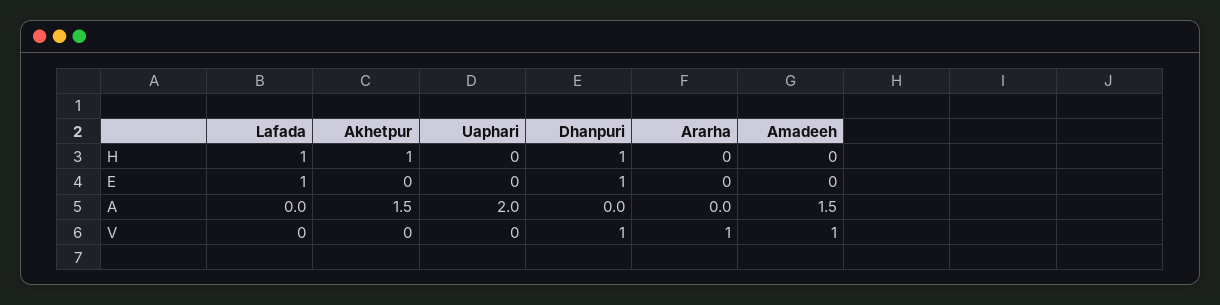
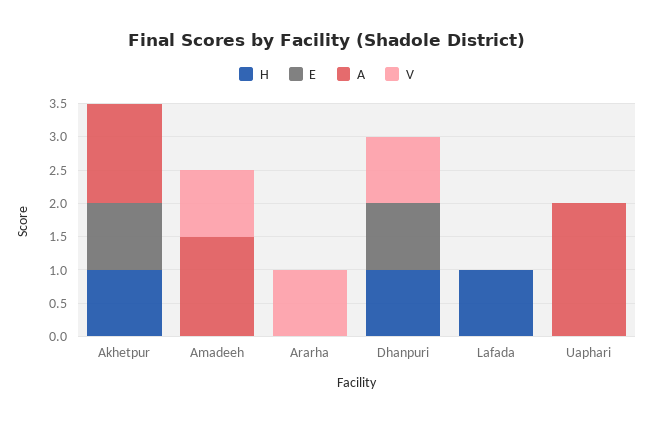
  {
    "H": {
      "Lafada": 1,
      "Akhetpur": 1,
      "Uaphari": 0,
      "Dhanpuri": 1,
      "Ararha": 0,
      "Amadeeh": 0
    },
    "E": {
-     "Lafada": 1,
+     "Lafada": 0,
-     "Akhetpur": 0,
+     "Akhetpur": 1,
      "Uaphari": 0,
      "Dhanpuri": 1,
      "Ararha": 0,
      "Amadeeh": 0
    },
    "A": {
      "Lafada": 0,
      "Akhetpur": 1.5,
      "Uaphari": 2,
      "Dhanpuri": 0,
      "Ararha": 0,
      "Amadeeh": 1.5
    },
    "V": {
      "Lafada": 0,
      "Akhetpur": 0,
      "Uaphari": 0,
      "Dhanpuri": 1,
      "Ararha": 1,
      "Amadeeh": 1
    }
  }

